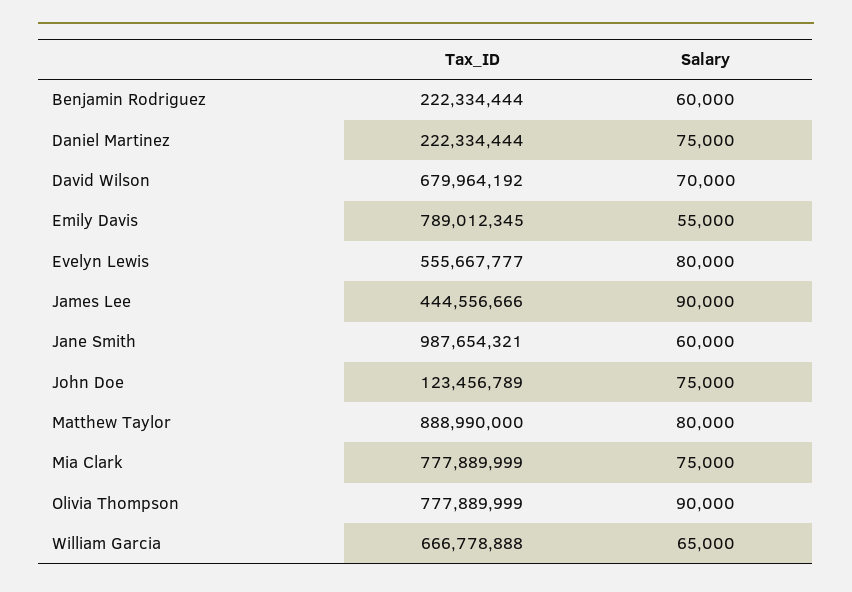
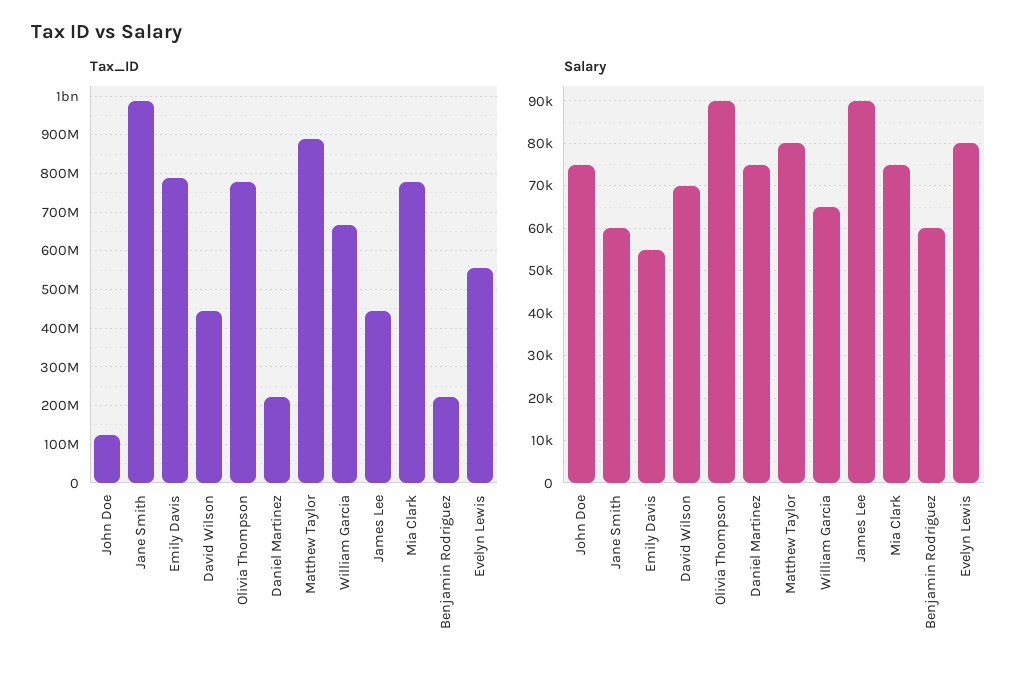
  {
    "Tax_ID": {
      "Benjamin Rodriguez": 222334444,
      "Daniel Martinez": 222334444,
-     "David Wilson": 679964192,
+     "David Wilson": 440000000,
      "Emily Davis": 789012345,
      "Evelyn Lewis": 555667777,
      "James Lee": 444556666,
      "Jane Smith": 987654321,
      "John Doe": 123456789,
      "Matthew Taylor": 888990000,
      "Mia Clark": 777889999,
      "Olivia Thompson": 777889999,
      "William Garcia": 666778888
    },
    "Salary": {
      "Benjamin Rodriguez": 60000,
      "Daniel Martinez": 75000,
      "David Wilson": 70000,
      "Emily Davis": 55000,
      "Evelyn Lewis": 80000,
      "James Lee": 90000,
      "Jane Smith": 60000,
      "John Doe": 75000,
      "Matthew Taylor": 80000,
      "Mia Clark": 75000,
      "Olivia Thompson": 90000,
      "William Garcia": 65000
    }
  }

